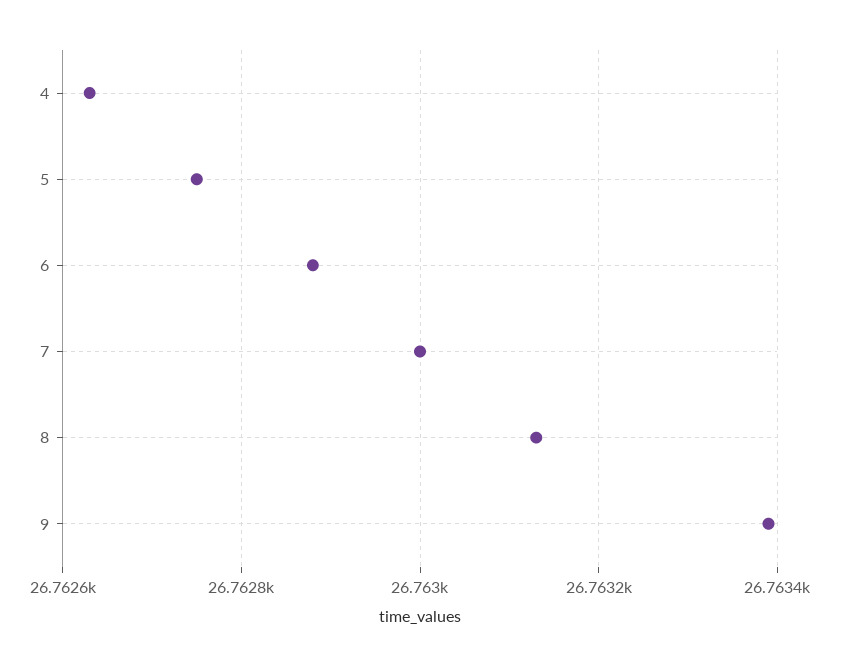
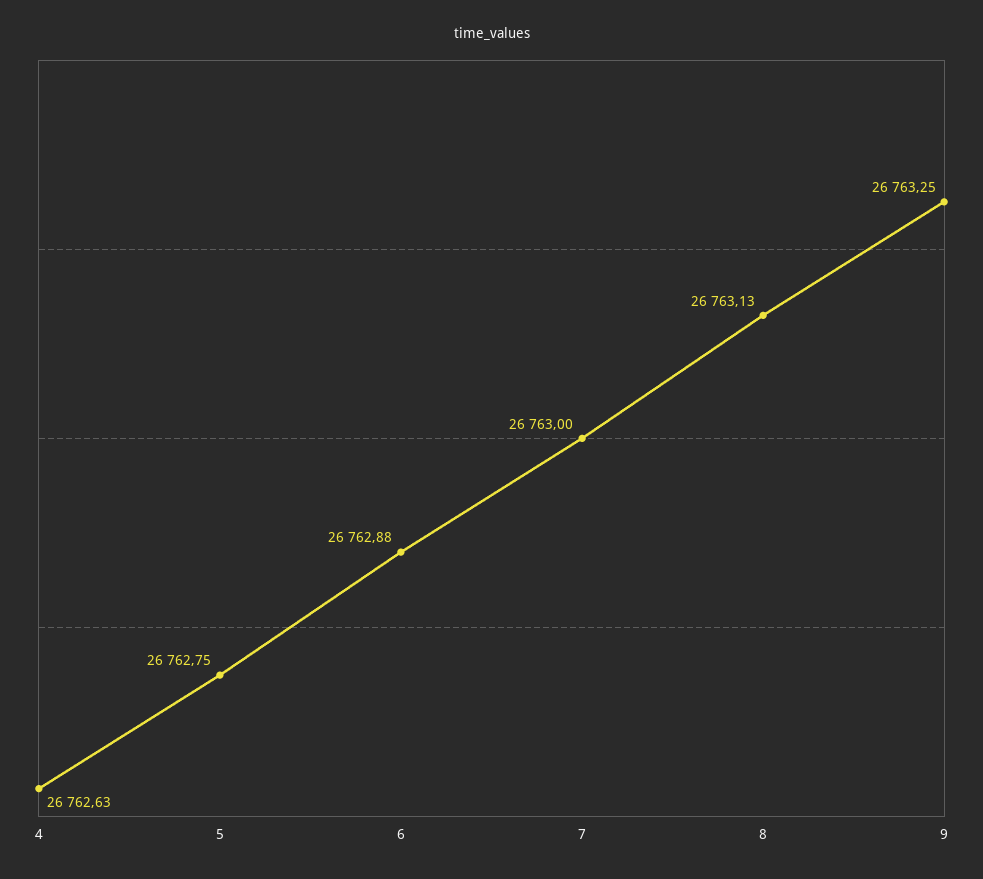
  {
    "4": 26762.63,
    "5": 26762.75,
    "6": 26762.88,
    "7": 26763,
    "8": 26763.13,
-   "9": 26763.4
+   "9": 26763.25
  }

